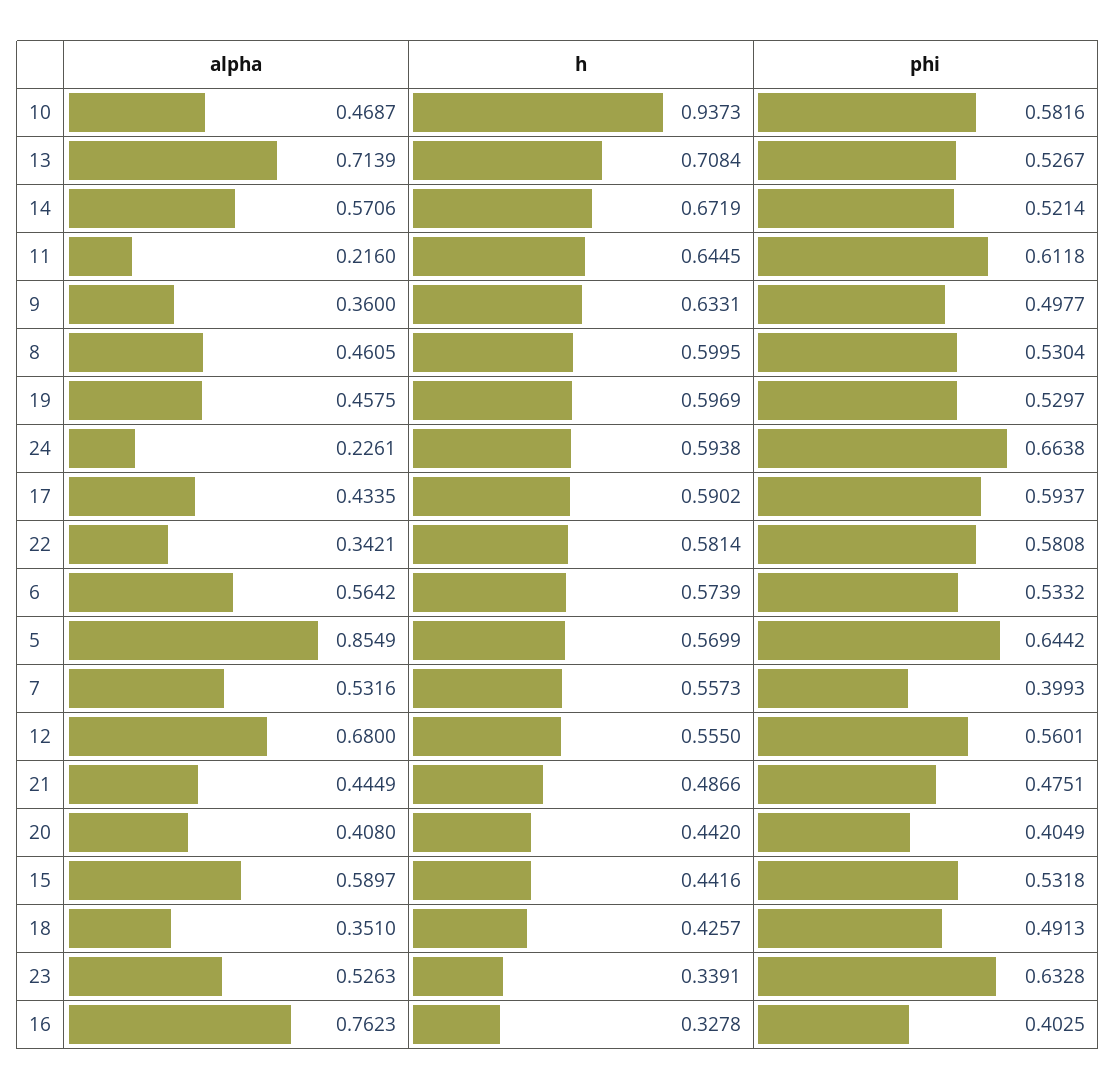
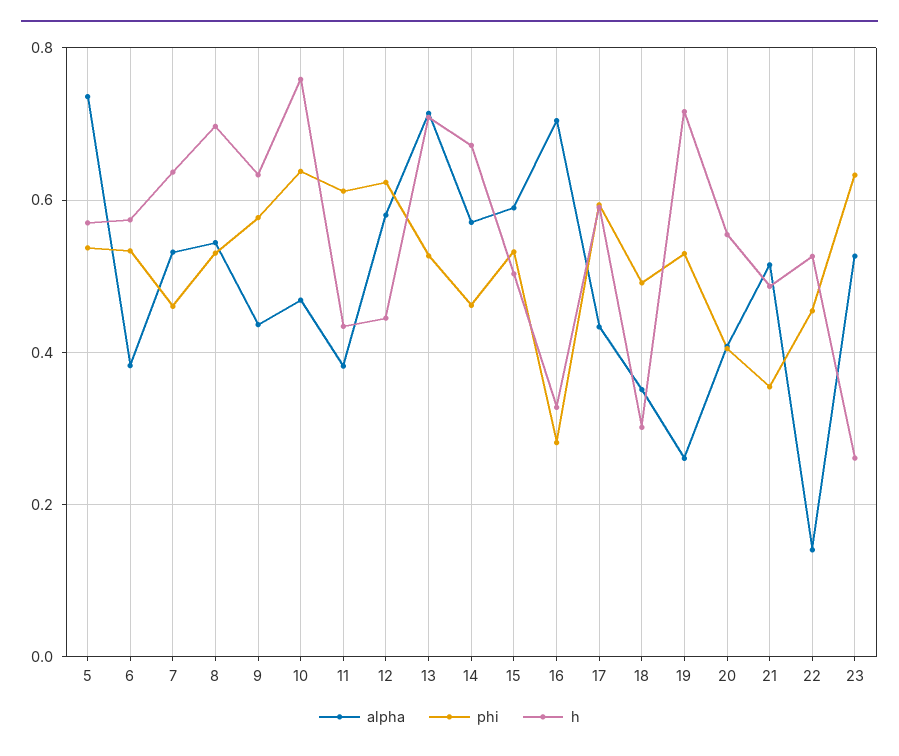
  {
    "alpha": {
      "10": 0.4687,
      "13": 0.7139,
      "14": 0.5706,
-     "11": 0.216,
+     "11": 0.38,
-     "9": 0.36,
+     "9": 0.44,
-     "8": 0.4605,
+     "8": 0.54,
-     "19": 0.4575,
+     "19": 0.26,
-     "24": 0.2261,
      "17": 0.4335,
-     "22": 0.3421,
+     "22": 0.14,
-     "6": 0.5642,
+     "6": 0.38,
-     "5": 0.8549,
+     "5": 0.74,
      "7": 0.5316,
-     "12": 0.68,
+     "12": 0.58,
-     "21": 0.4449,
+     "21": 0.52,
      "20": 0.408,
      "15": 0.5897,
      "18": 0.351,
      "23": 0.5263,
-     "16": 0.7623
+     "16": 0.7
    },
    "h": {
-     "10": 0.9373,
+     "10": 0.76,
      "13": 0.7084,
      "14": 0.6719,
-     "11": 0.6445,
+     "11": 0.44,
      "9": 0.6331,
-     "8": 0.5995,
+     "8": 0.7,
-     "19": 0.5969,
+     "19": 0.72,
-     "24": 0.5938,
      "17": 0.5902,
-     "22": 0.5814,
+     "22": 0.52,
      "6": 0.5739,
      "5": 0.5699,
-     "7": 0.5573,
+     "7": 0.64,
-     "12": 0.555,
+     "12": 0.44,
      "21": 0.4866,
-     "20": 0.442,
+     "20": 0.56,
-     "15": 0.4416,
+     "15": 0.5,
-     "18": 0.4257,
+     "18": 0.3,
-     "23": 0.3391,
+     "23": 0.26,
      "16": 0.3278
    },
    "phi": {
-     "10": 0.5816,
+     "10": 0.64,
      "13": 0.5267,
-     "14": 0.5214,
+     "14": 0.46,
      "11": 0.6118,
-     "9": 0.4977,
+     "9": 0.58,
      "8": 0.5304,
      "19": 0.5297,
-     "24": 0.6638,
      "17": 0.5937,
-     "22": 0.5808,
+     "22": 0.46,
      "6": 0.5332,
-     "5": 0.6442,
+     "5": 0.54,
-     "7": 0.3993,
+     "7": 0.46,
-     "12": 0.5601,
+     "12": 0.62,
-     "21": 0.4751,
+     "21": 0.36,
      "20": 0.4049,
      "15": 0.5318,
      "18": 0.4913,
      "23": 0.6328,
-     "16": 0.4025
+     "16": 0.28
    }
  }

